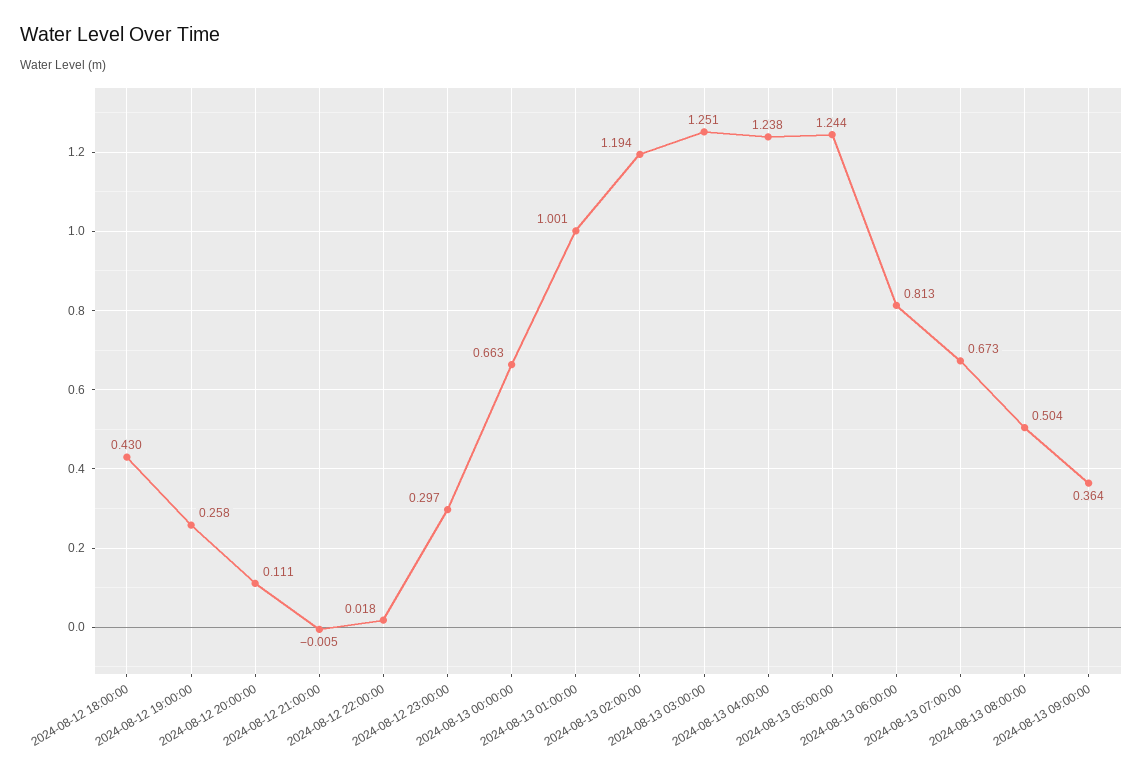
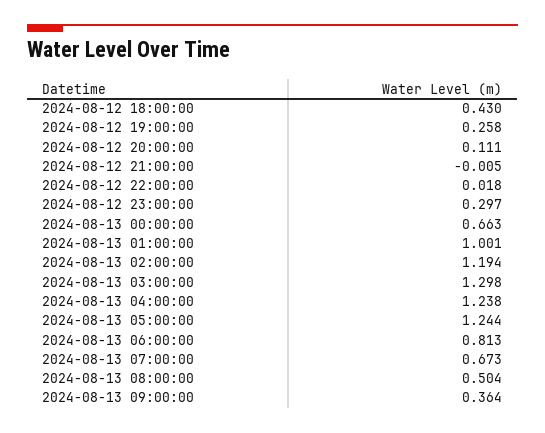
  {
    "2024-08-12 18:00:00": 0.43,
    "2024-08-12 19:00:00": 0.258,
    "2024-08-12 20:00:00": 0.111,
    "2024-08-12 21:00:00": -0.005,
    "2024-08-12 22:00:00": 0.018,
    "2024-08-12 23:00:00": 0.297,
    "2024-08-13 00:00:00": 0.663,
    "2024-08-13 01:00:00": 1.001,
    "2024-08-13 02:00:00": 1.194,
-   "2024-08-13 03:00:00": 1.251,
+   "2024-08-13 03:00:00": 1.298,
    "2024-08-13 04:00:00": 1.238,
    "2024-08-13 05:00:00": 1.244,
    "2024-08-13 06:00:00": 0.813,
    "2024-08-13 07:00:00": 0.673,
    "2024-08-13 08:00:00": 0.504,
    "2024-08-13 09:00:00": 0.364
  }

